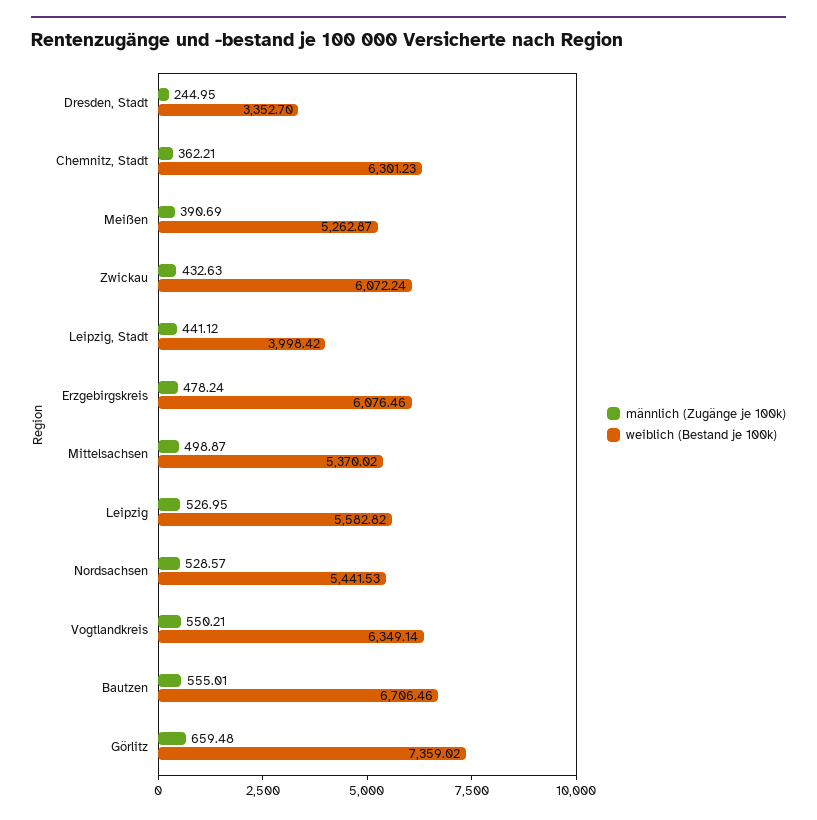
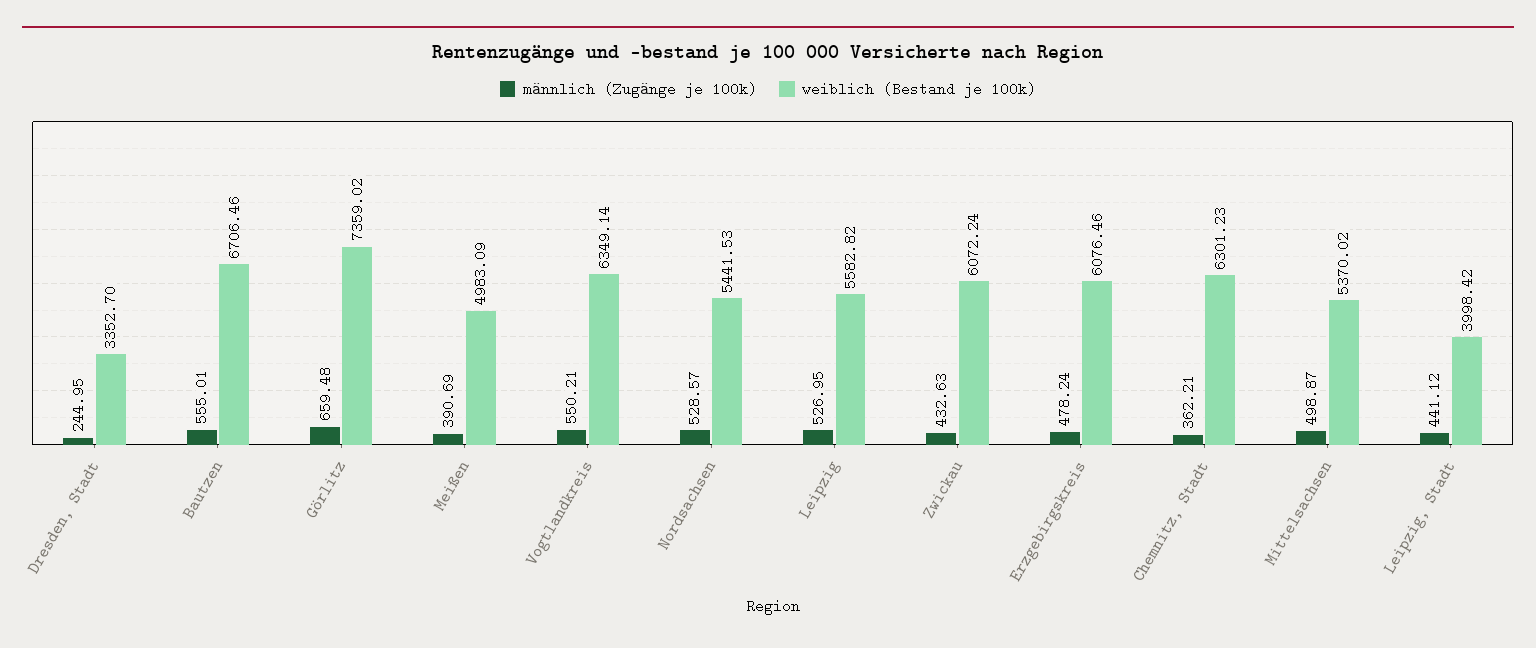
  {
    "männlich (Zugänge je 100k)": {
      "Dresden, Stadt": 244.95,
      "Chemnitz, Stadt": 362.21,
      "Meißen": 390.69,
      "Zwickau": 432.63,
      "Leipzig, Stadt": 441.12,
      "Erzgebirgskreis": 478.24,
      "Mittelsachsen": 498.87,
      "Leipzig": 526.95,
      "Nordsachsen": 528.57,
      "Vogtlandkreis": 550.21,
      "Bautzen": 555.01,
      "Görlitz": 659.48
    },
    "weiblich (Bestand je 100k)": {
      "Dresden, Stadt": 3352.7,
      "Chemnitz, Stadt": 6301.23,
-     "Meißen": 5262.87,
+     "Meißen": 4983.09,
      "Zwickau": 6072.24,
      "Leipzig, Stadt": 3998.42,
      "Erzgebirgskreis": 6076.46,
      "Mittelsachsen": 5370.02,
      "Leipzig": 5582.82,
      "Nordsachsen": 5441.53,
      "Vogtlandkreis": 6349.14,
      "Bautzen": 6706.46,
      "Görlitz": 7359.02
    }
  }

